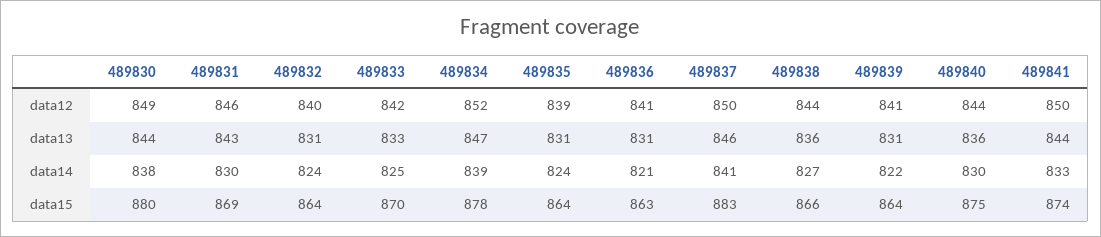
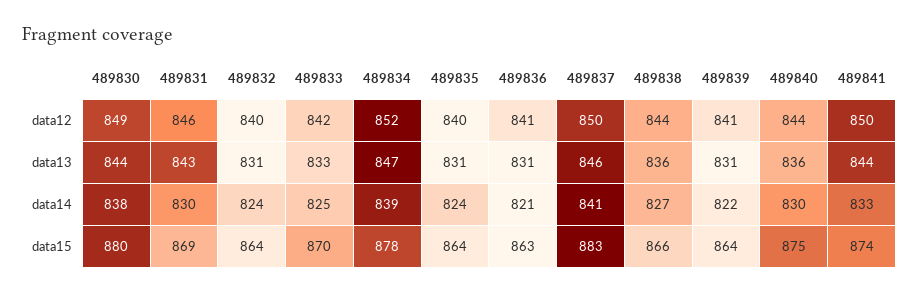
  {
    "489830": {
      "data12": 849,
      "data13": 844,
      "data14": 838,
      "data15": 880
    },
    "489831": {
      "data12": 846,
      "data13": 843,
      "data14": 830,
      "data15": 869
    },
    "489832": {
      "data12": 840,
      "data13": 831,
      "data14": 824,
      "data15": 864
    },
    "489833": {
      "data12": 842,
      "data13": 833,
      "data14": 825,
      "data15": 870
    },
    "489834": {
      "data12": 852,
      "data13": 847,
      "data14": 839,
      "data15": 878
    },
    "489835": {
-     "data12": 839,
+     "data12": 840,
      "data13": 831,
      "data14": 824,
      "data15": 864
    },
    "489836": {
      "data12": 841,
      "data13": 831,
      "data14": 821,
      "data15": 863
    },
    "489837": {
      "data12": 850,
      "data13": 846,
      "data14": 841,
      "data15": 883
    },
    "489838": {
      "data12": 844,
      "data13": 836,
      "data14": 827,
      "data15": 866
    },
    "489839": {
      "data12": 841,
      "data13": 831,
      "data14": 822,
      "data15": 864
    },
    "489840": {
      "data12": 844,
      "data13": 836,
      "data14": 830,
      "data15": 875
    },
    "489841": {
      "data12": 850,
      "data13": 844,
      "data14": 833,
      "data15": 874
    }
  }

